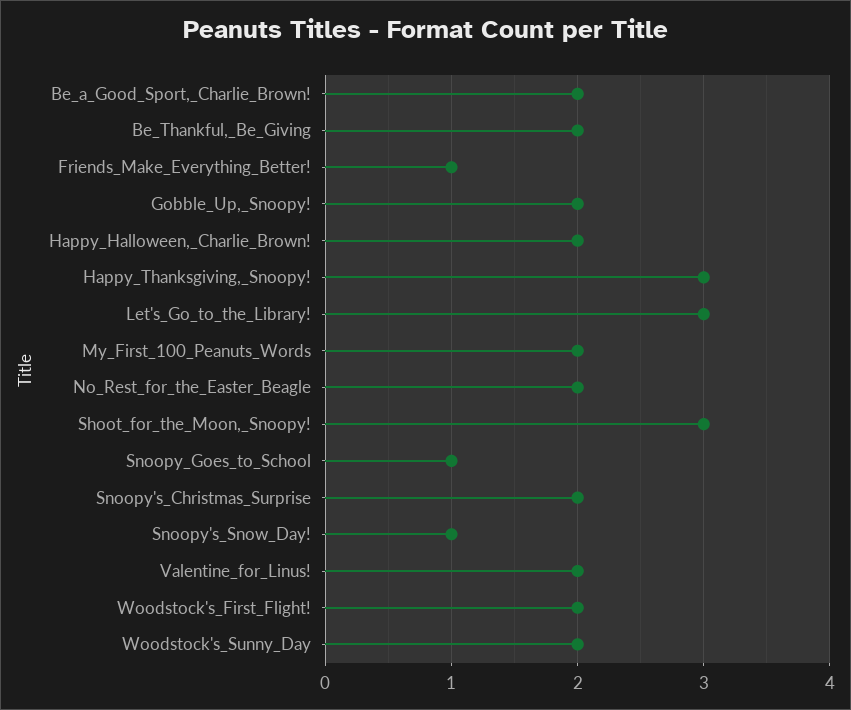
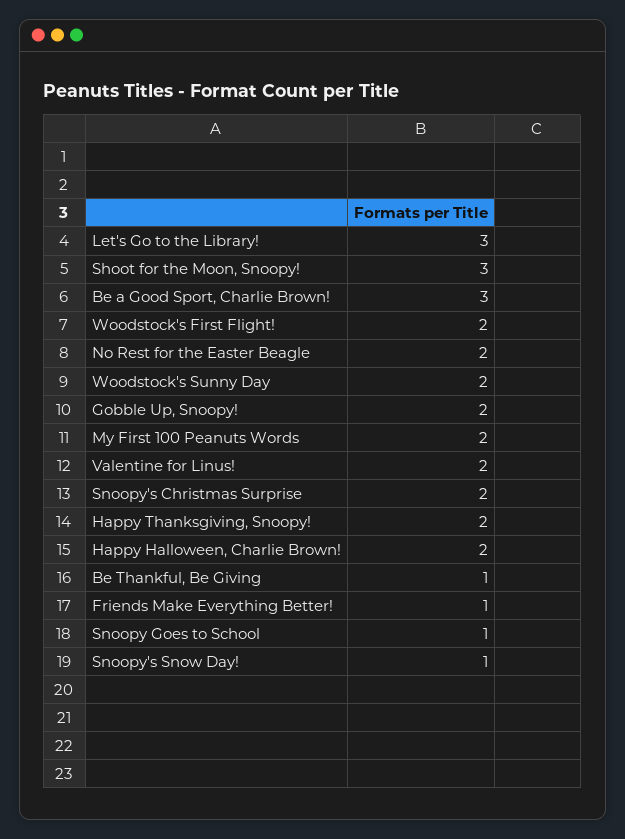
  {
-   "Be_a_Good_Sport,_Charlie_Brown!": 2,
+   "Be_a_Good_Sport,_Charlie_Brown!": 3,
-   "Be_Thankful,_Be_Giving": 2,
+   "Be_Thankful,_Be_Giving": 1,
    "Friends_Make_Everything_Better!": 1,
    "Gobble_Up,_Snoopy!": 2,
    "Happy_Halloween,_Charlie_Brown!": 2,
-   "Happy_Thanksgiving,_Snoopy!": 3,
+   "Happy_Thanksgiving,_Snoopy!": 2,
    "Let's_Go_to_the_Library!": 3,
    "My_First_100_Peanuts_Words": 2,
    "No_Rest_for_the_Easter_Beagle": 2,
    "Shoot_for_the_Moon,_Snoopy!": 3,
    "Snoopy_Goes_to_School": 1,
    "Snoopy's_Christmas_Surprise": 2,
    "Snoopy's_Snow_Day!": 1,
    "Valentine_for_Linus!": 2,
    "Woodstock's_First_Flight!": 2,
    "Woodstock's_Sunny_Day": 2
  }

